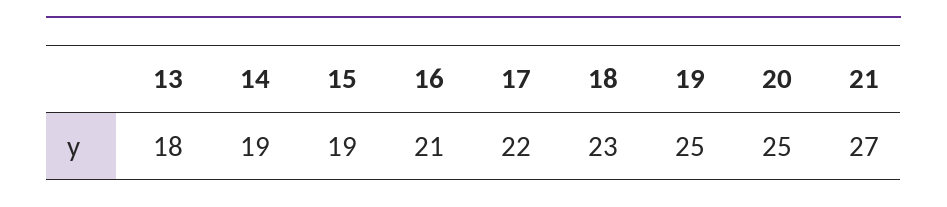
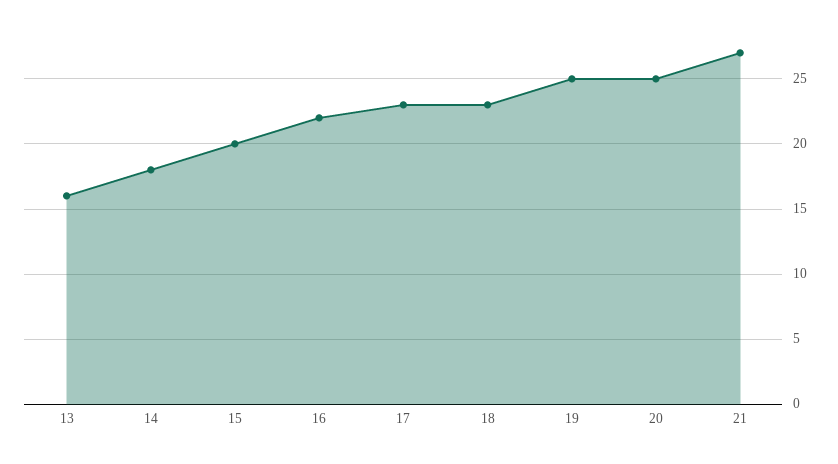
  {
-   "13": 18,
+   "13": 16,
-   "14": 19,
+   "14": 18,
-   "15": 19,
+   "15": 20,
-   "16": 21,
+   "16": 22,
-   "17": 22,
+   "17": 23,
    "18": 23,
    "19": 25,
    "20": 25,
    "21": 27
  }

